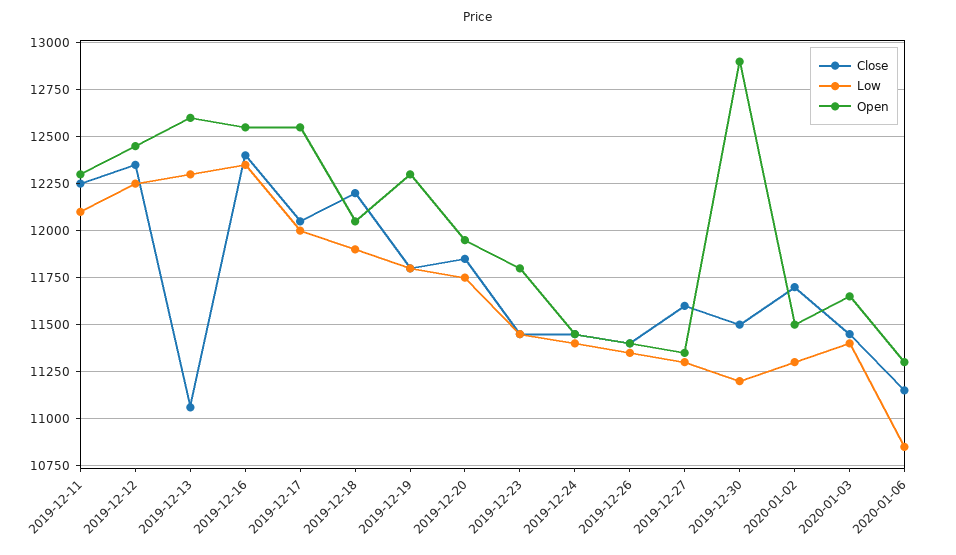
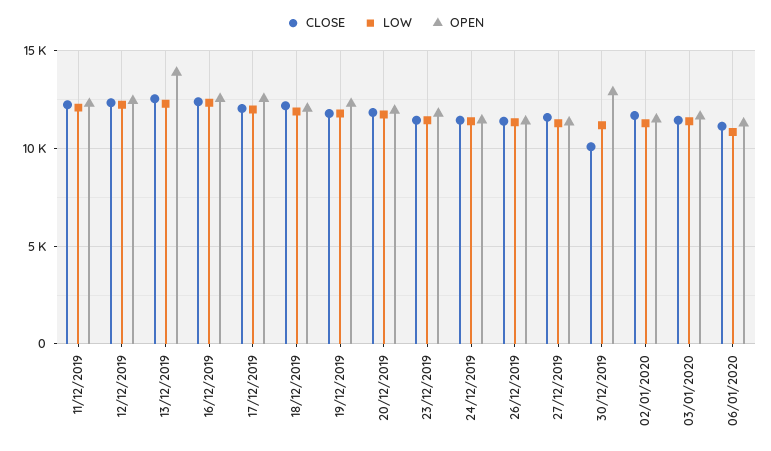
  {
    "Close": {
      "2019-12-11": 12250,
      "2019-12-12": 12350,
-     "2019-12-13": 11050,
+     "2019-12-13": 12500,
      "2019-12-16": 12400,
      "2019-12-17": 12050,
      "2019-12-18": 12200,
      "2019-12-19": 11800,
      "2019-12-20": 11850,
      "2019-12-23": 11450,
      "2019-12-24": 11450,
      "2019-12-26": 11400,
      "2019-12-27": 11600,
-     "2019-12-30": 11500,
+     "2019-12-30": 10000,
      "2020-01-02": 11700,
      "2020-01-03": 11450,
      "2020-01-06": 11150
    },
    "Low": {
      "2019-12-11": 12100,
      "2019-12-12": 12250,
      "2019-12-13": 12300,
      "2019-12-16": 12350,
      "2019-12-17": 12000,
      "2019-12-18": 11900,
      "2019-12-19": 11800,
      "2019-12-20": 11750,
      "2019-12-23": 11450,
      "2019-12-24": 11400,
      "2019-12-26": 11350,
      "2019-12-27": 11300,
      "2019-12-30": 11200,
      "2020-01-02": 11300,
      "2020-01-03": 11400,
      "2020-01-06": 10850
    },
    "Open": {
      "2019-12-11": 12300,
      "2019-12-12": 12450,
-     "2019-12-13": 12600,
+     "2019-12-13": 14000,
      "2019-12-16": 12550,
      "2019-12-17": 12550,
      "2019-12-18": 12050,
      "2019-12-19": 12300,
      "2019-12-20": 11950,
      "2019-12-23": 11800,
      "2019-12-24": 11450,
      "2019-12-26": 11400,
      "2019-12-27": 11350,
      "2019-12-30": 12900,
      "2020-01-02": 11500,
      "2020-01-03": 11650,
      "2020-01-06": 11300
    }
  }

